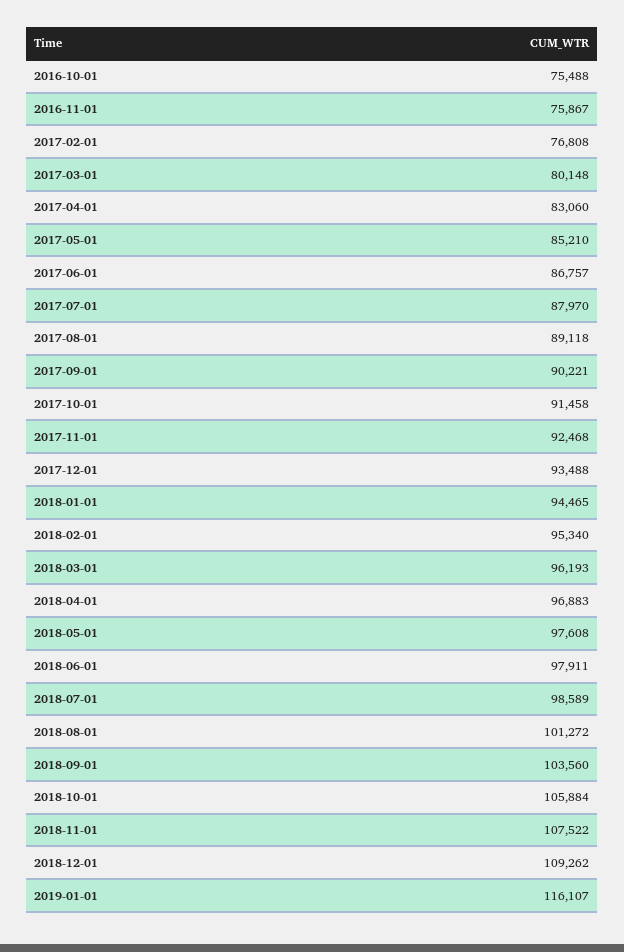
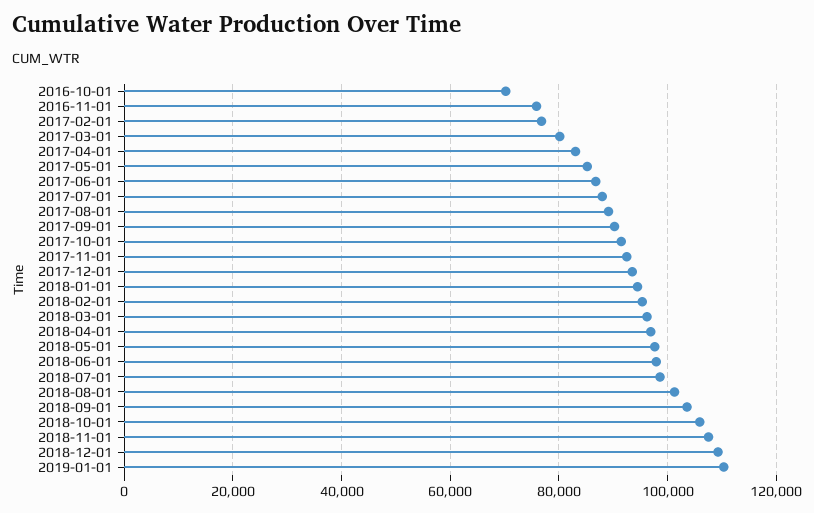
  {
-   "2016-10-01": 75488,
+   "2016-10-01": 70000,
    "2016-11-01": 75867,
    "2017-02-01": 76808,
    "2017-03-01": 80148,
    "2017-04-01": 83060,
    "2017-05-01": 85210,
    "2017-06-01": 86757,
    "2017-07-01": 87970,
    "2017-08-01": 89118,
    "2017-09-01": 90221,
    "2017-10-01": 91458,
    "2017-11-01": 92468,
    "2017-12-01": 93488,
    "2018-01-01": 94465,
    "2018-02-01": 95340,
    "2018-03-01": 96193,
    "2018-04-01": 96883,
    "2018-05-01": 97608,
    "2018-06-01": 97911,
    "2018-07-01": 98589,
    "2018-08-01": 101272,
    "2018-09-01": 103560,
    "2018-10-01": 105884,
    "2018-11-01": 107522,
    "2018-12-01": 109262,
-   "2019-01-01": 116107
+   "2019-01-01": 110000
  }

